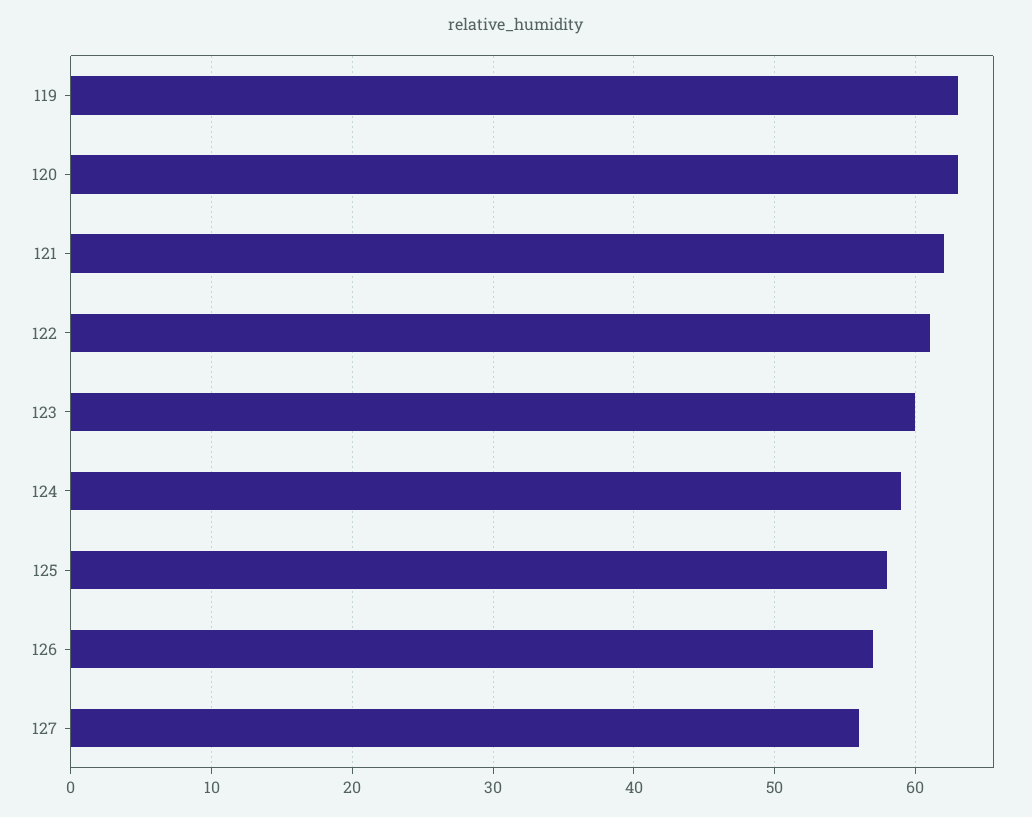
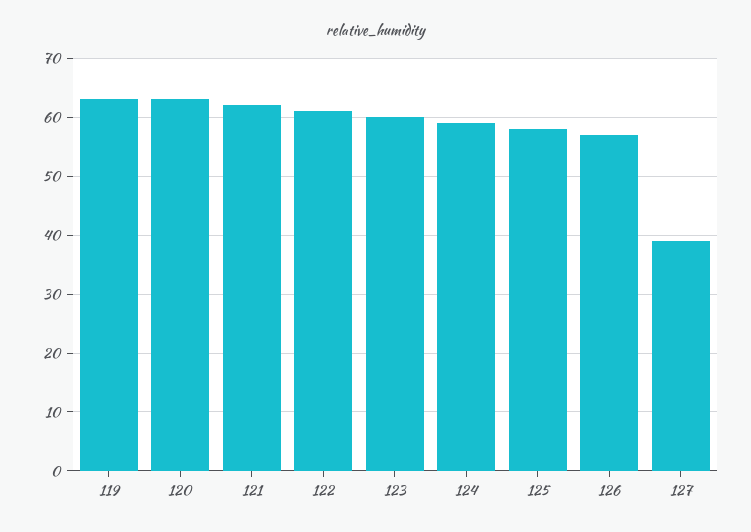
  {
    "119": 63,
    "120": 63,
    "121": 62,
    "122": 61,
    "123": 60,
    "124": 59,
    "125": 58,
    "126": 57,
-   "127": 56
+   "127": 40
  }

